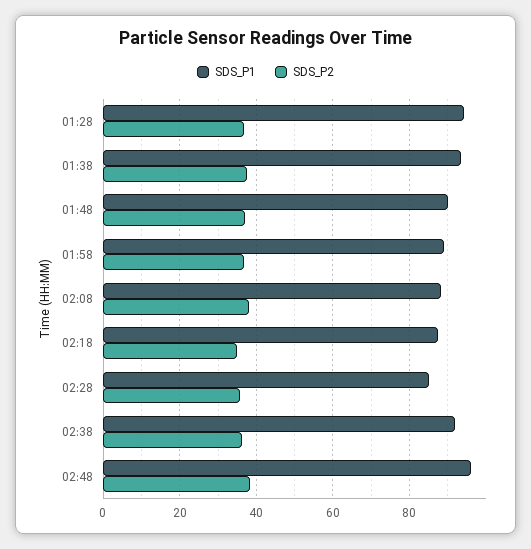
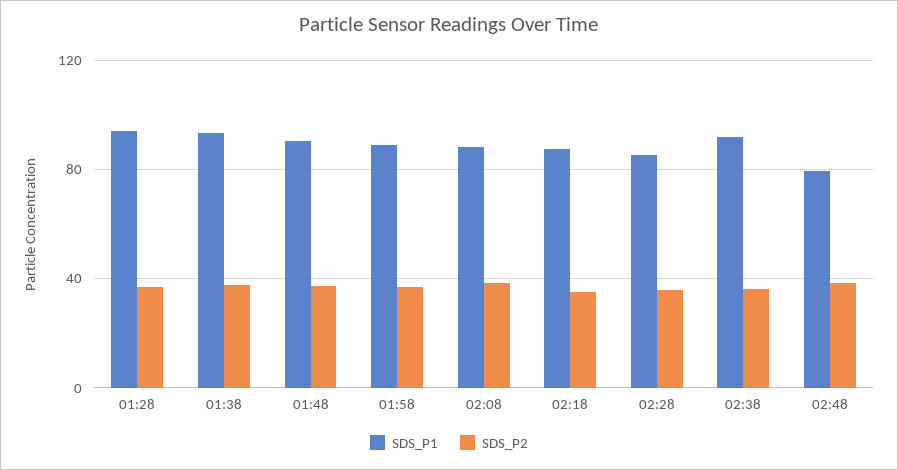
  {
    "SDS_P1": {
      "01:28": 94,
      "01:38": 94,
      "01:48": 90,
      "01:58": 90,
      "02:08": 88,
      "02:18": 88,
      "02:28": 86,
      "02:38": 92,
-     "02:48": 96
+     "02:48": 80
    },
    "SDS_P2": {
      "01:28": 36,
      "01:38": 38,
      "01:48": 38,
      "01:58": 36,
      "02:08": 38,
      "02:18": 36,
      "02:28": 36,
      "02:38": 36,
      "02:48": 38
    }
  }

